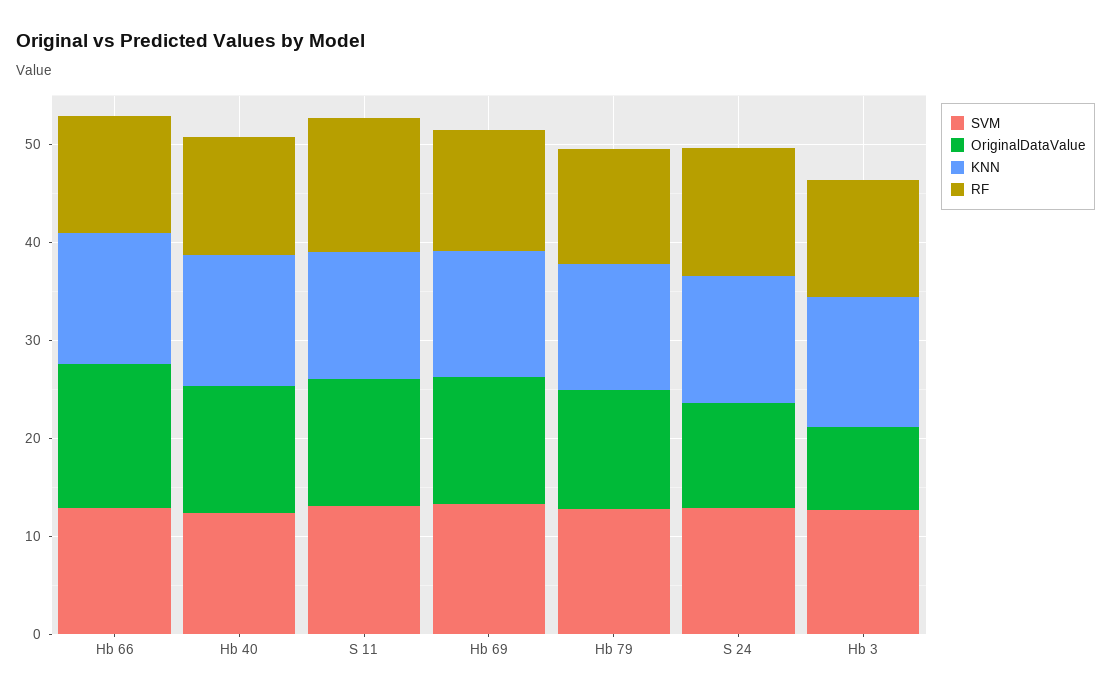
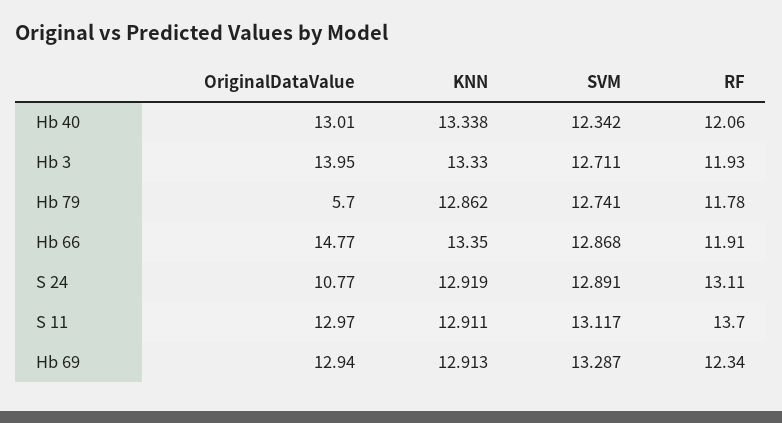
  {
    "SVM": {
      "Hb 66": 12.868,
      "Hb 40": 12.342,
      "S 11": 13.117,
      "Hb 69": 13.287,
      "Hb 79": 12.741,
      "S 24": 12.891,
      "Hb 3": 12.711
    },
    "OriginalDataValue": {
      "Hb 66": 14.77,
      "Hb 40": 13.01,
      "S 11": 12.97,
      "Hb 69": 12.94,
-     "Hb 79": 12,
+     "Hb 79": 5.7,
      "S 24": 10.77,
-     "Hb 3": 8
+     "Hb 3": 13.95
    },
    "KNN": {
      "Hb 66": 13.35,
      "Hb 40": 13.338,
      "S 11": 12.911,
      "Hb 69": 12.913,
      "Hb 79": 12.862,
      "S 24": 12.919,
      "Hb 3": 13.33
    },
    "RF": {
      "Hb 66": 11.91,
      "Hb 40": 12.06,
      "S 11": 13.7,
      "Hb 69": 12.34,
      "Hb 79": 11.78,
      "S 24": 13.11,
      "Hb 3": 11.93
    }
  }

